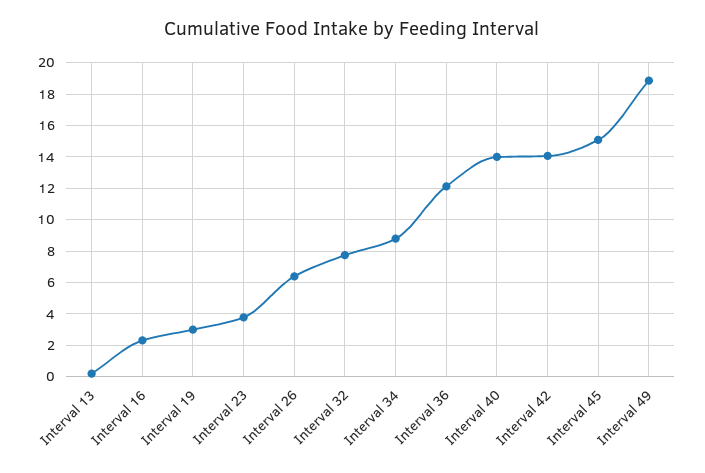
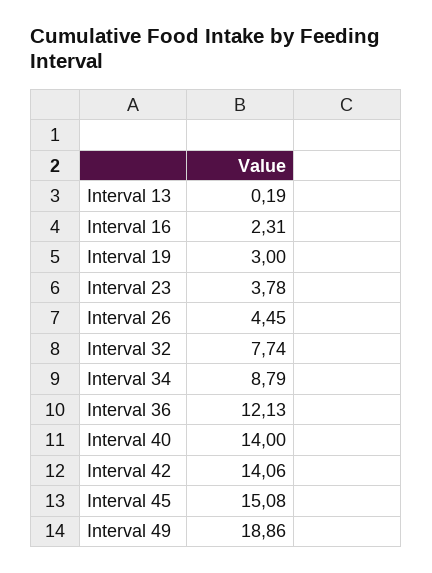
  {
    "Interval 13": 0.19,
    "Interval 16": 2.31,
    "Interval 19": 3,
    "Interval 23": 3.78,
-   "Interval 26": 6.5,
+   "Interval 26": 4.45,
    "Interval 32": 7.74,
    "Interval 34": 8.79,
    "Interval 36": 12.13,
    "Interval 40": 14,
    "Interval 42": 14.06,
    "Interval 45": 15.08,
    "Interval 49": 18.86
  }

